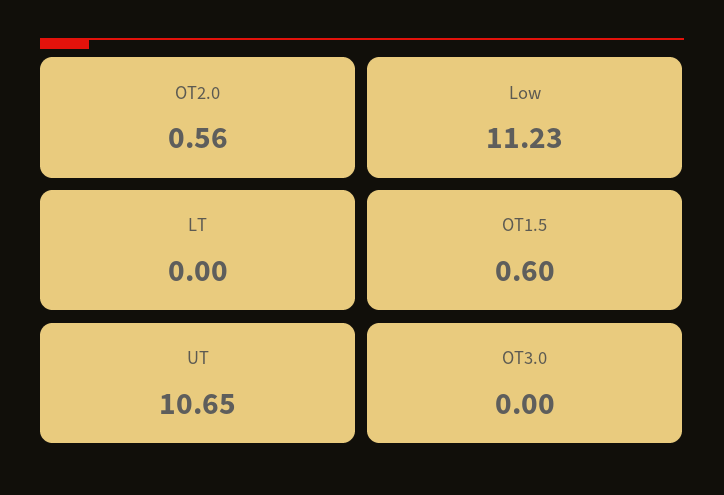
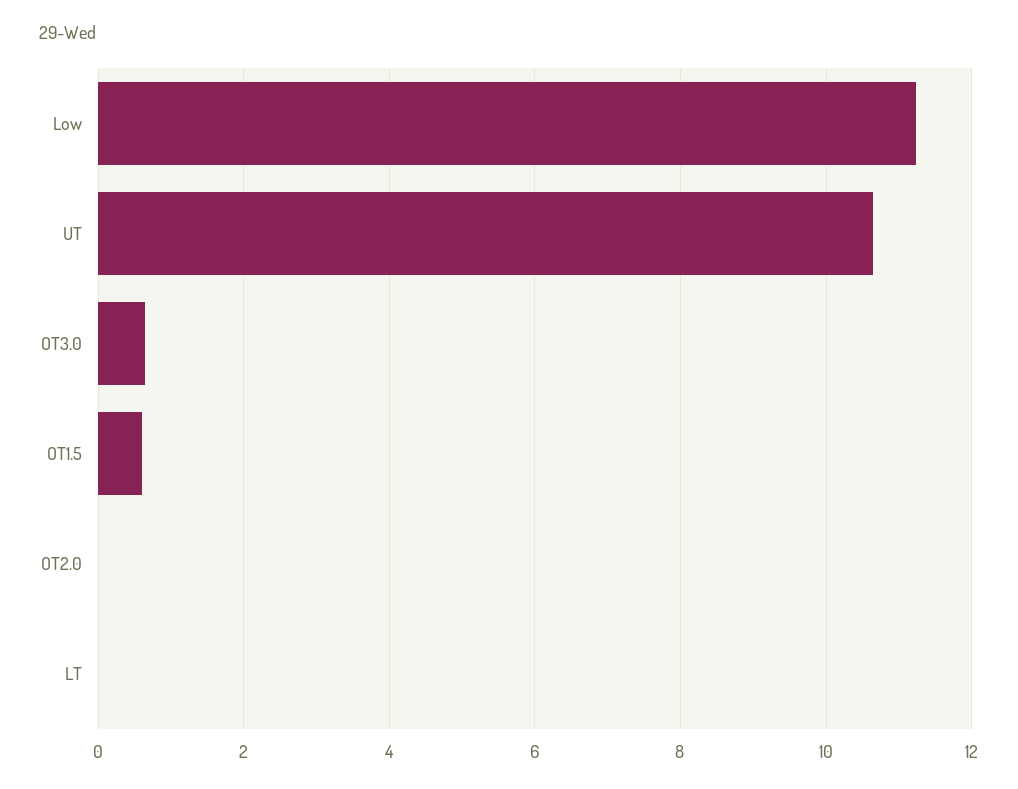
  {
-   "OT2.0": 0.56,
+   "OT2.0": 0,
    "Low": 11.23,
    "LT": 0,
    "OT1.5": 0.6,
    "UT": 10.65,
-   "OT3.0": 0
+   "OT3.0": 0.6
  }

